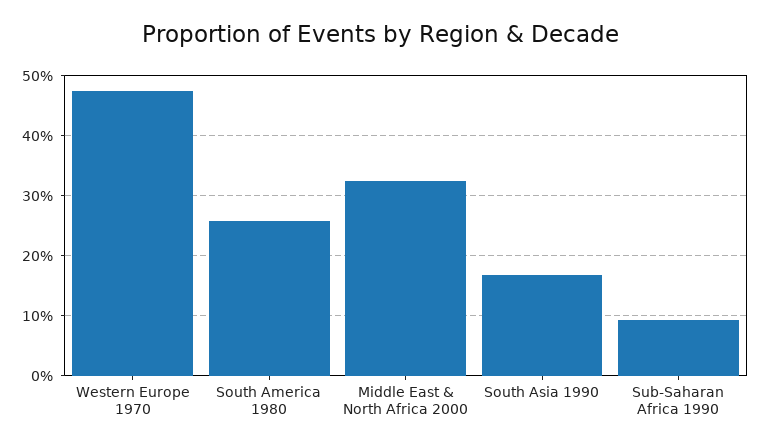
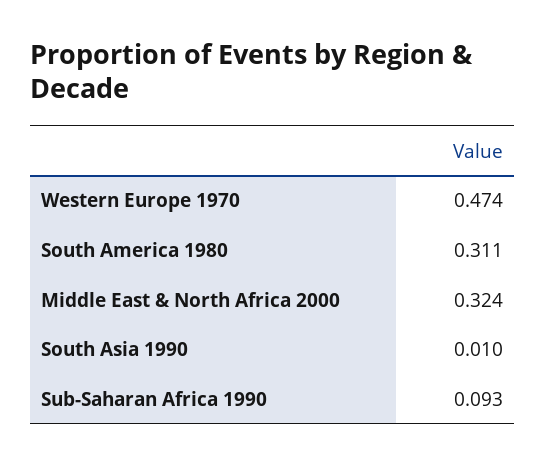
  {
    "Western Europe 1970": 0.474,
-   "South America 1980": 0.26,
+   "South America 1980": 0.311,
    "Middle East & North Africa 2000": 0.324,
-   "South Asia 1990": 0.17,
+   "South Asia 1990": 0.01,
    "Sub-Saharan Africa 1990": 0.093
  }

